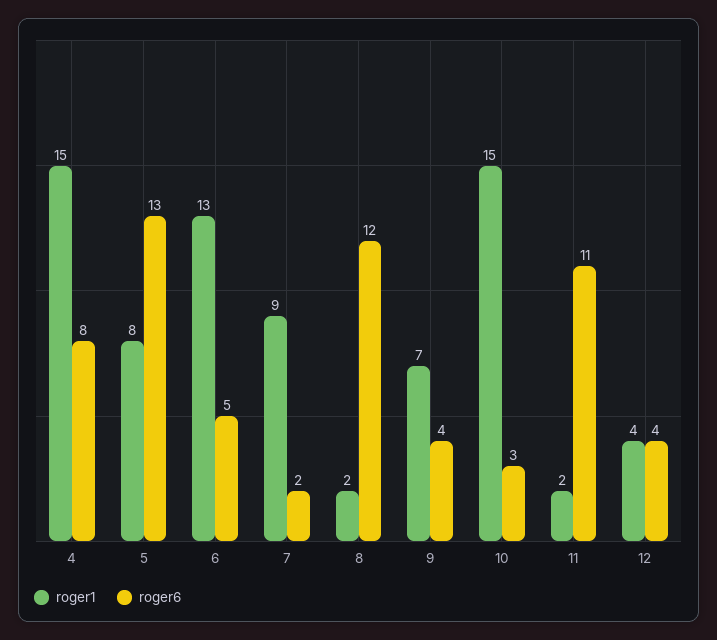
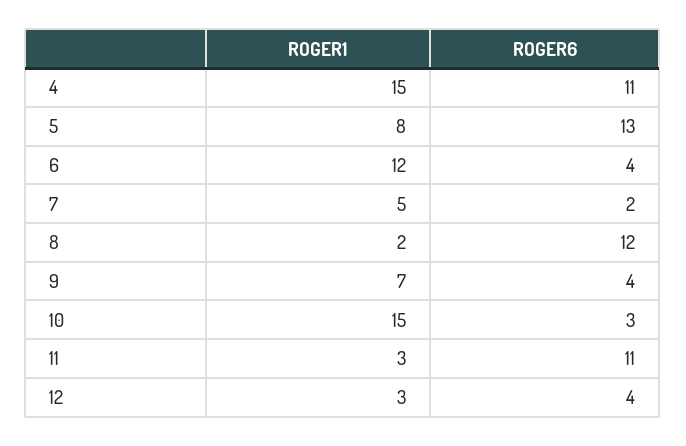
  {
    "roger1": {
      "4": 15,
      "5": 8,
-     "6": 13,
+     "6": 12,
-     "7": 9,
+     "7": 5,
      "8": 2,
      "9": 7,
      "10": 15,
-     "11": 2,
+     "11": 3,
-     "12": 4
+     "12": 3
    },
    "roger6": {
-     "4": 8,
+     "4": 11,
      "5": 13,
-     "6": 5,
+     "6": 4,
      "7": 2,
      "8": 12,
      "9": 4,
      "10": 3,
      "11": 11,
      "12": 4
    }
  }

